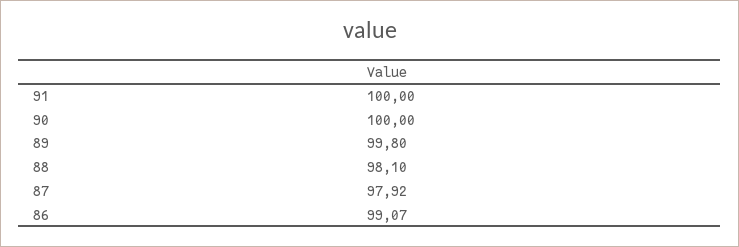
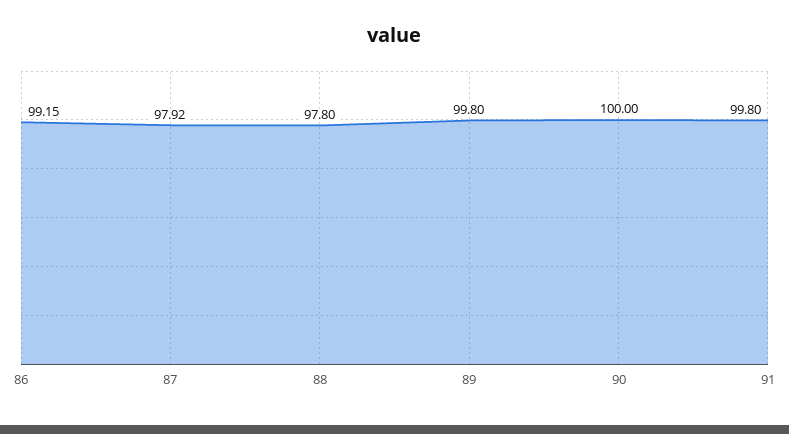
  {
-   "91": 100,
+   "91": 99.8,
    "90": 100,
    "89": 99.8,
-   "88": 98.1,
+   "88": 97.8,
    "87": 97.92,
-   "86": 99.07
+   "86": 99.15
  }

